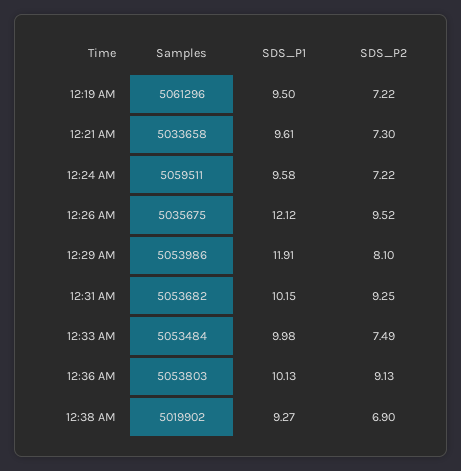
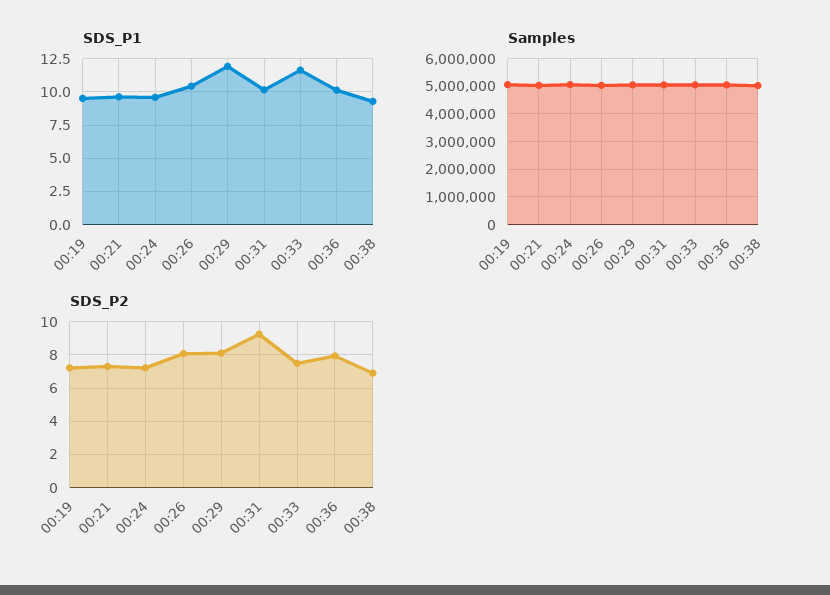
  {
    "Samples": {
      "12:19 AM": 5061296,
      "12:21 AM": 5033658,
      "12:24 AM": 5059511,
      "12:26 AM": 5035675,
      "12:29 AM": 5053986,
      "12:31 AM": 5053682,
      "12:33 AM": 5053484,
      "12:36 AM": 5053803,
      "12:38 AM": 5019902
    },
    "SDS_P1": {
      "12:19 AM": 9.5,
      "12:21 AM": 9.61,
      "12:24 AM": 9.58,
-     "12:26 AM": 12.12,
+     "12:26 AM": 10.5,
      "12:29 AM": 11.91,
      "12:31 AM": 10.15,
-     "12:33 AM": 9.98,
+     "12:33 AM": 11.5,
      "12:36 AM": 10.13,
      "12:38 AM": 9.27
    },
    "SDS_P2": {
      "12:19 AM": 7.22,
      "12:21 AM": 7.3,
      "12:24 AM": 7.22,
-     "12:26 AM": 9.52,
+     "12:26 AM": 8,
      "12:29 AM": 8.1,
      "12:31 AM": 9.25,
      "12:33 AM": 7.49,
-     "12:36 AM": 9.13,
+     "12:36 AM": 8,
      "12:38 AM": 6.9
    }
  }

